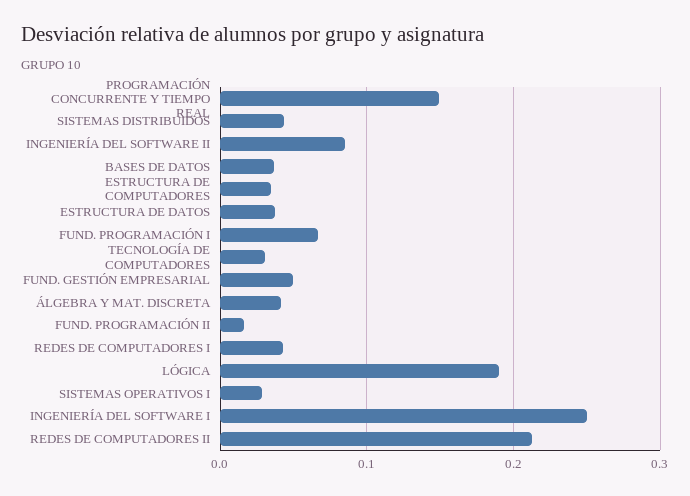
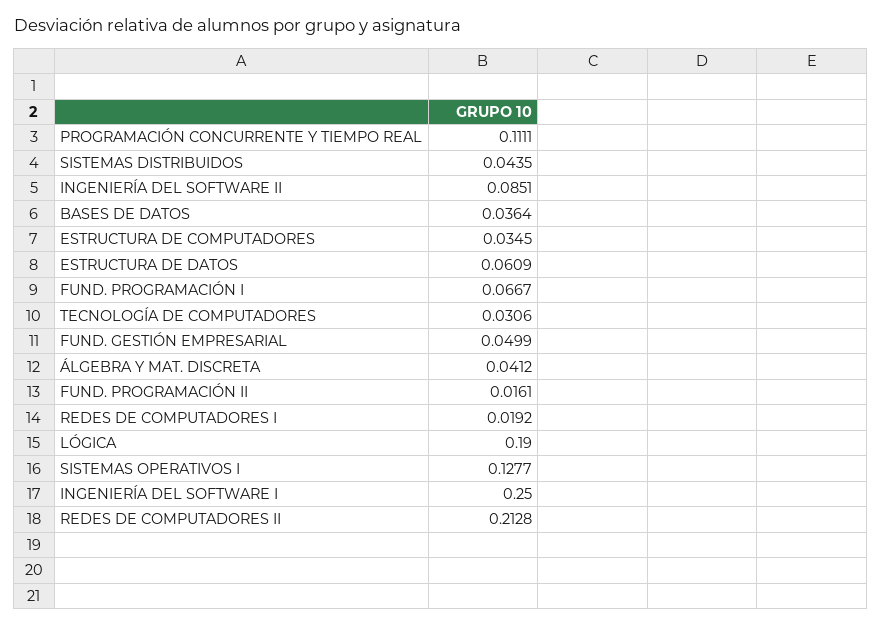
  {
-   "PROGRAMACIÓN CONCURRENTE Y TIEMPO REAL": 0.15,
+   "PROGRAMACIÓN CONCURRENTE Y TIEMPO REAL": 0.1111,
    "SISTEMAS DISTRIBUIDOS": 0.0435,
    "INGENIERÍA DEL SOFTWARE II": 0.0851,
    "BASES DE DATOS": 0.0364,
    "ESTRUCTURA DE COMPUTADORES": 0.0345,
-   "ESTRUCTURA DE DATOS": 0.04,
+   "ESTRUCTURA DE DATOS": 0.0609,
    "FUND. PROGRAMACIÓN I": 0.0667,
    "TECNOLOGÍA DE COMPUTADORES": 0.0306,
    "FUND. GESTIÓN EMPRESARIAL": 0.0499,
    "ÁLGEBRA Y MAT. DISCRETA": 0.0412,
    "FUND. PROGRAMACIÓN II": 0.0161,
-   "REDES DE COMPUTADORES I": 0.04,
+   "REDES DE COMPUTADORES I": 0.0192,
    "LÓGICA": 0.19,
-   "SISTEMAS OPERATIVOS I": 0.03,
+   "SISTEMAS OPERATIVOS I": 0.1277,
    "INGENIERÍA DEL SOFTWARE I": 0.25,
    "REDES DE COMPUTADORES II": 0.2128
  }

